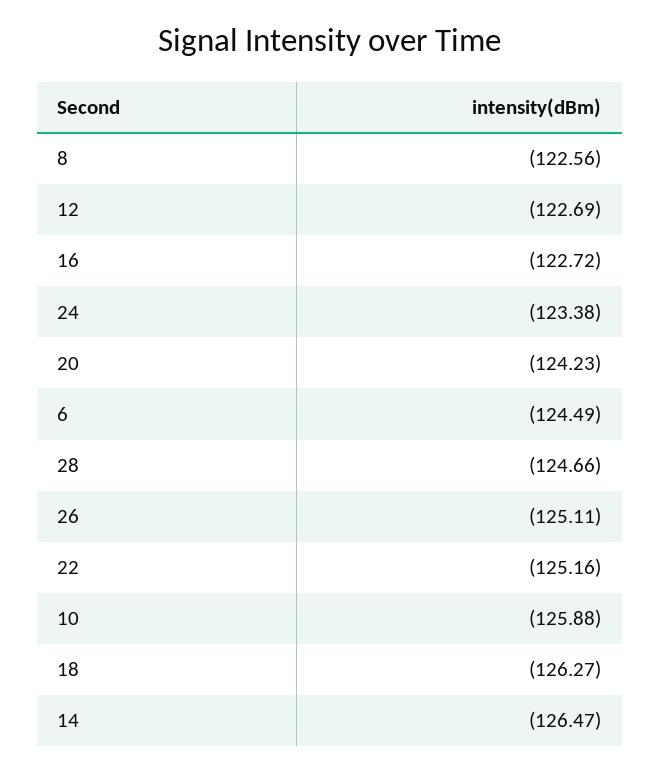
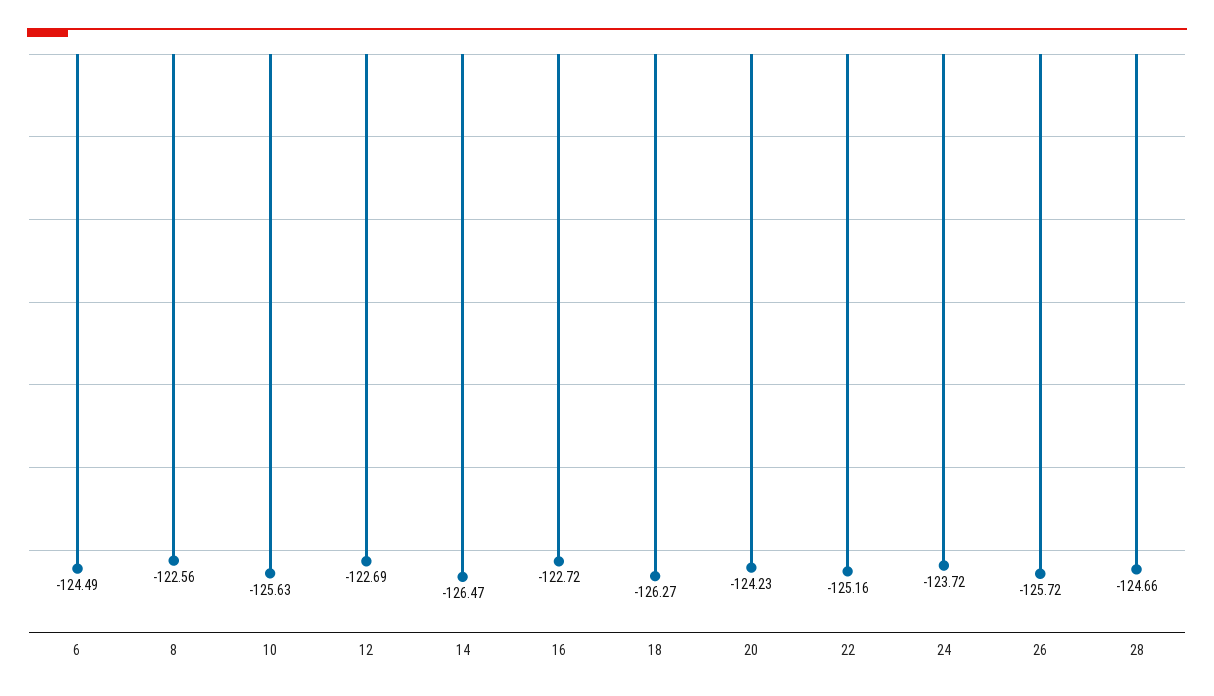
  {
    "8": -122.56,
    "12": -122.69,
    "16": -122.72,
-   "24": -123.38,
+   "24": -123.72,
    "20": -124.23,
    "6": -124.49,
    "28": -124.66,
-   "26": -125.11,
+   "26": -125.72,
    "22": -125.16,
-   "10": -125.88,
+   "10": -125.63,
    "18": -126.27,
    "14": -126.47
  }

